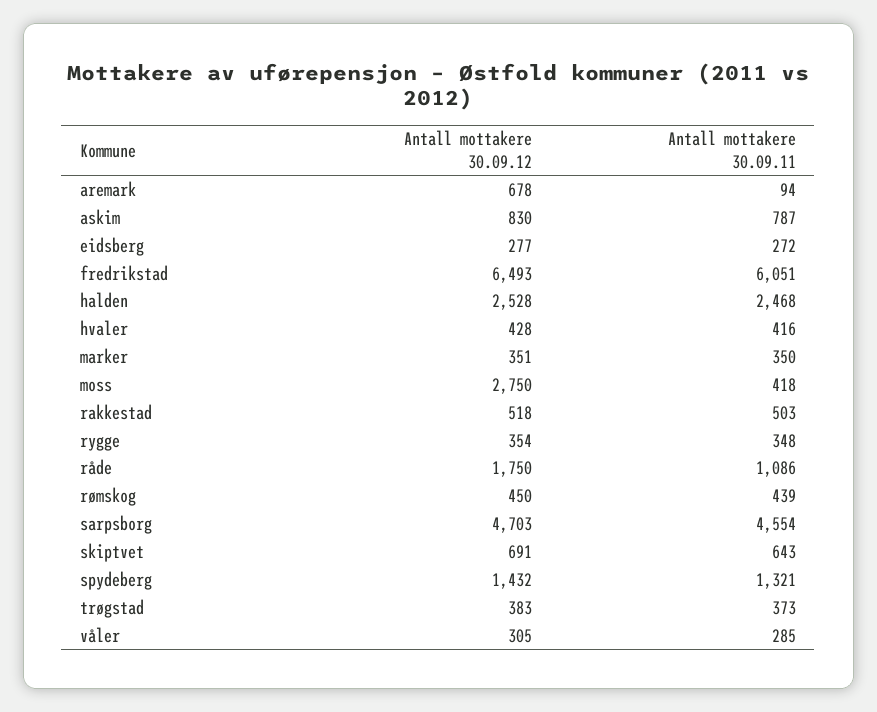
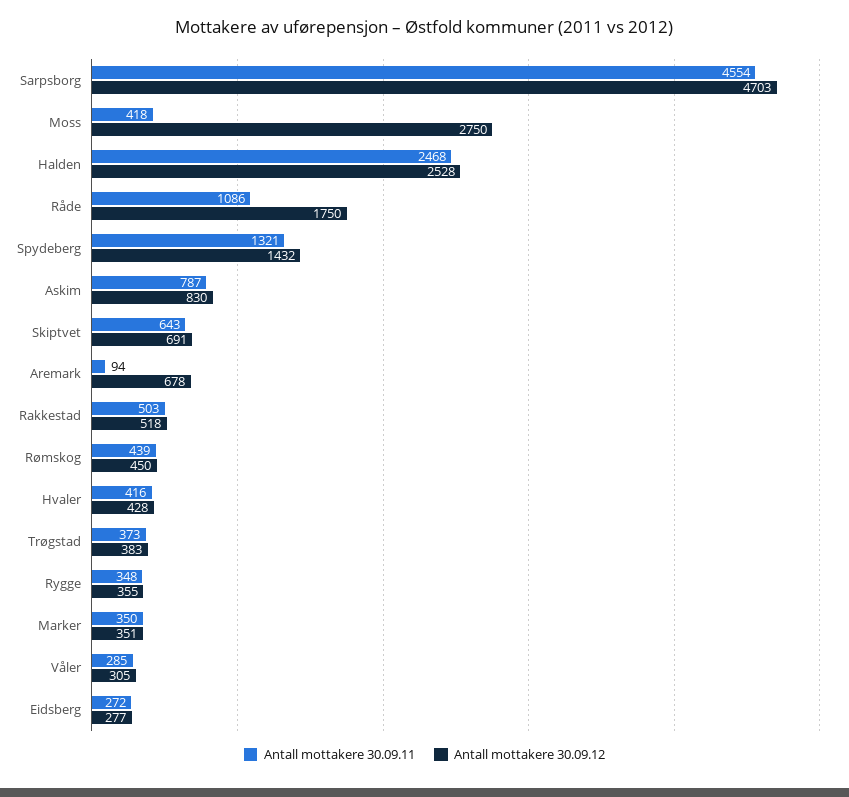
  {
    "Antall mottakere 30.09.12": {
      "aremark": 678,
      "askim": 830,
      "eidsberg": 277,
-     "fredrikstad": 6493,
      "halden": 2528,
      "hvaler": 428,
      "marker": 351,
      "moss": 2750,
      "rakkestad": 518,
-     "rygge": 354,
+     "rygge": 355,
      "råde": 1750,
      "rømskog": 450,
      "sarpsborg": 4703,
      "skiptvet": 691,
      "spydeberg": 1432,
      "trøgstad": 383,
      "våler": 305
    },
    "Antall mottakere 30.09.11": {
      "aremark": 94,
      "askim": 787,
      "eidsberg": 272,
-     "fredrikstad": 6051,
      "halden": 2468,
      "hvaler": 416,
      "marker": 350,
      "moss": 418,
      "rakkestad": 503,
      "rygge": 348,
      "råde": 1086,
      "rømskog": 439,
      "sarpsborg": 4554,
      "skiptvet": 643,
      "spydeberg": 1321,
      "trøgstad": 373,
      "våler": 285
    }
  }

